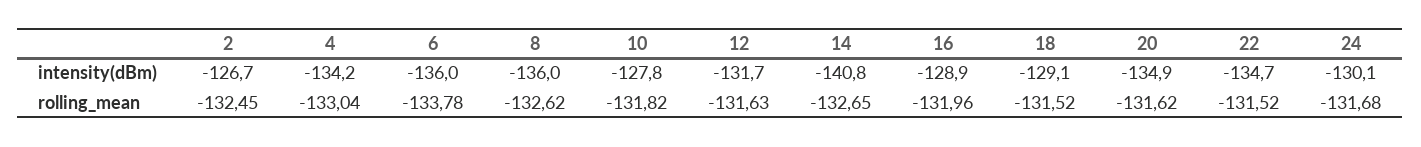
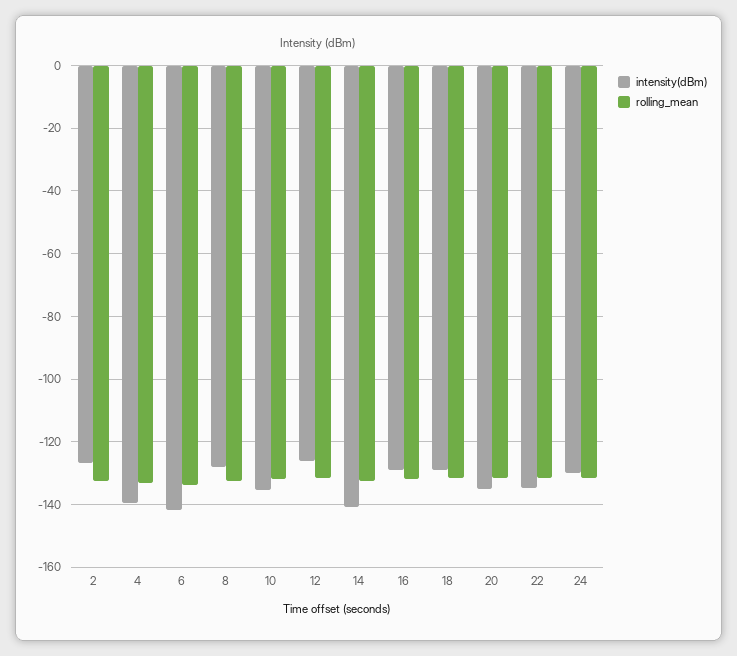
  {
    "intensity(dBm)": {
      "2": -126.7,
-     "4": -134.2,
+     "4": -140,
-     "6": -136,
+     "6": -142,
-     "8": -136,
+     "8": -128,
-     "10": -127.8,
+     "10": -136,
-     "12": -131.7,
+     "12": -126,
      "14": -140.8,
      "16": -128.9,
      "18": -129.1,
      "20": -134.9,
      "22": -134.7,
      "24": -130.1
    },
    "rolling_mean": {
      "2": -132.45,
      "4": -133.04,
      "6": -133.78,
      "8": -132.62,
      "10": -131.82,
      "12": -131.63,
      "14": -132.65,
      "16": -131.96,
      "18": -131.52,
      "20": -131.62,
      "22": -131.52,
      "24": -131.68
    }
  }

